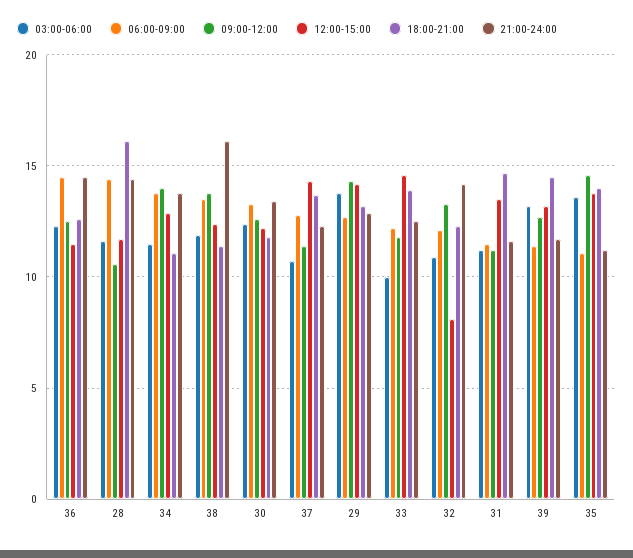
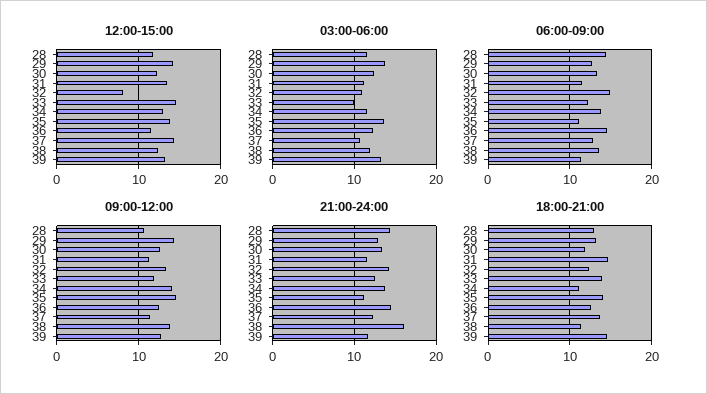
  {
    "03:00-06:00": {
      "36": 12.5,
      "28": 11.5,
      "34": 11.5,
      "38": 12,
      "30": 12.5,
      "37": 10.5,
      "29": 14,
      "33": 10,
      "32": 11,
      "31": 11,
      "39": 13,
      "35": 13.5
    },
    "06:00-09:00": {
      "36": 14.5,
      "28": 14.5,
      "34": 14,
      "38": 13.5,
      "30": 13.5,
      "37": 13,
      "29": 12.5,
      "33": 12,
-     "32": 12,
+     "32": 15,
      "31": 11.5,
      "39": 11.5,
      "35": 11
    },
    "09:00-12:00": {
      "36": 12.5,
      "28": 10.5,
      "34": 14,
      "38": 14,
      "30": 12.5,
      "37": 11.5,
      "29": 14.5,
      "33": 12,
      "32": 13.5,
      "31": 11,
      "39": 12.5,
      "35": 14.5
    },
    "12:00-15:00": {
      "36": 11.5,
      "28": 11.5,
      "34": 13,
      "38": 12.5,
      "30": 12,
      "37": 14.5,
      "29": 14,
      "33": 14.5,
      "32": 8,
      "31": 13.5,
      "39": 13,
      "35": 14
    },
    "18:00-21:00": {
      "36": 12.5,
-     "28": 16,
+     "28": 13,
      "34": 11,
      "38": 11.5,
      "30": 12,
      "37": 13.5,
      "29": 13,
      "33": 14,
      "32": 12.5,
      "31": 14.5,
      "39": 14.5,
      "35": 14
    },
    "21:00-24:00": {
      "36": 14.5,
      "28": 14.5,
      "34": 14,
      "38": 16,
      "30": 13.5,
      "37": 12.5,
      "29": 13,
      "33": 12.5,
      "32": 14,
      "31": 11.5,
      "39": 11.5,
      "35": 11
    }
  }

